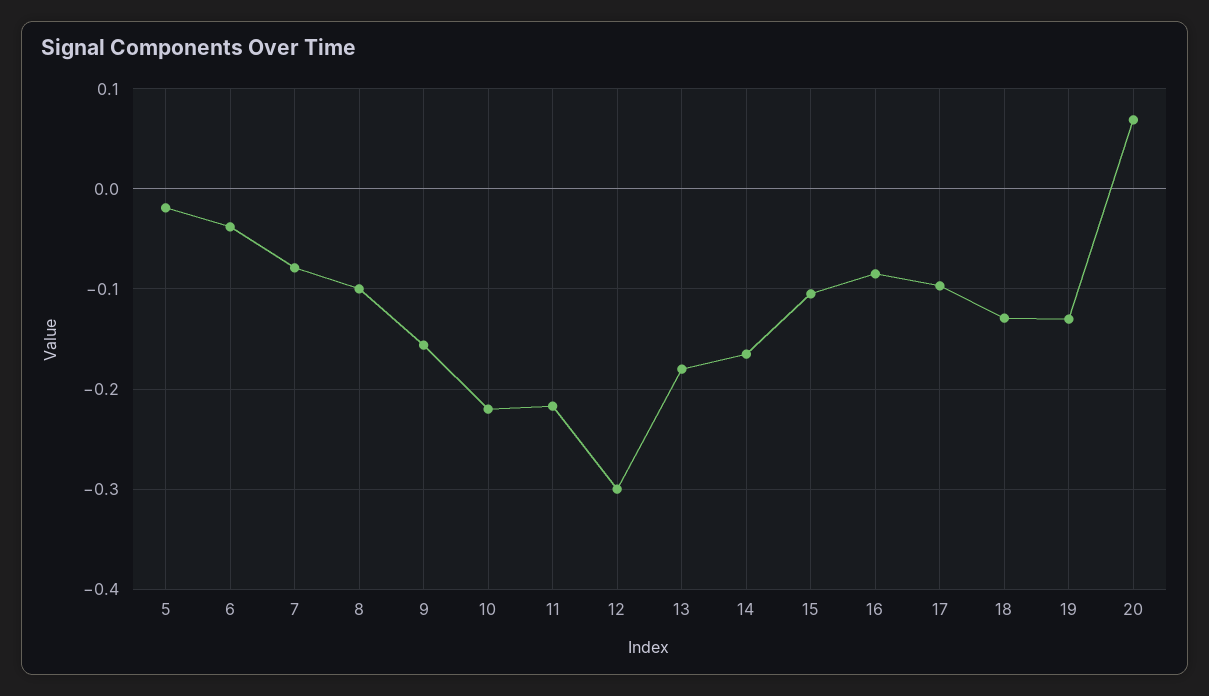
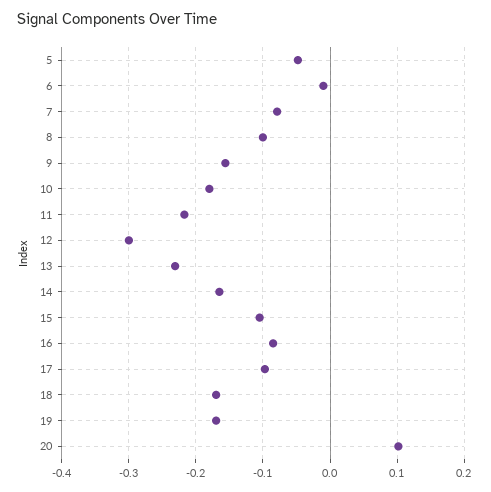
  {
-   "5": -0.02,
+   "5": -0.05,
-   "6": -0.04,
+   "6": -0.01,
    "7": -0.08,
    "8": -0.1,
    "9": -0.16,
-   "10": -0.22,
+   "10": -0.18,
    "11": -0.22,
    "12": -0.3,
-   "13": -0.18,
+   "13": -0.23,
    "14": -0.17,
    "15": -0.11,
    "16": -0.09,
    "17": -0.1,
-   "18": -0.13,
+   "18": -0.17,
-   "19": -0.13,
+   "19": -0.17,
-   "20": 0.07
+   "20": 0.1
  }

